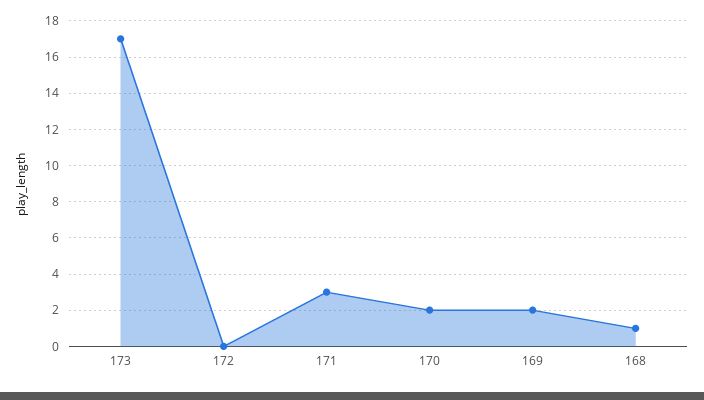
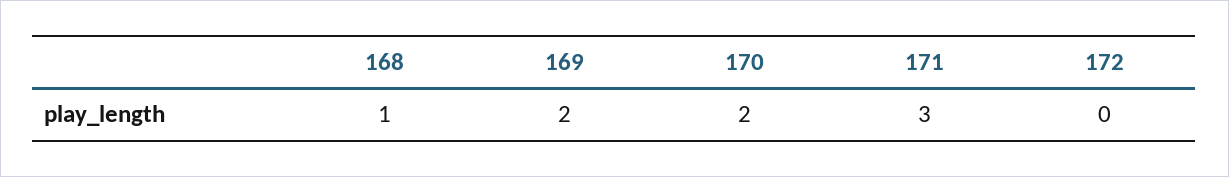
  {
-   "173": 17,
    "172": 0,
    "171": 3,
    "170": 2,
    "169": 2,
    "168": 1
  }

